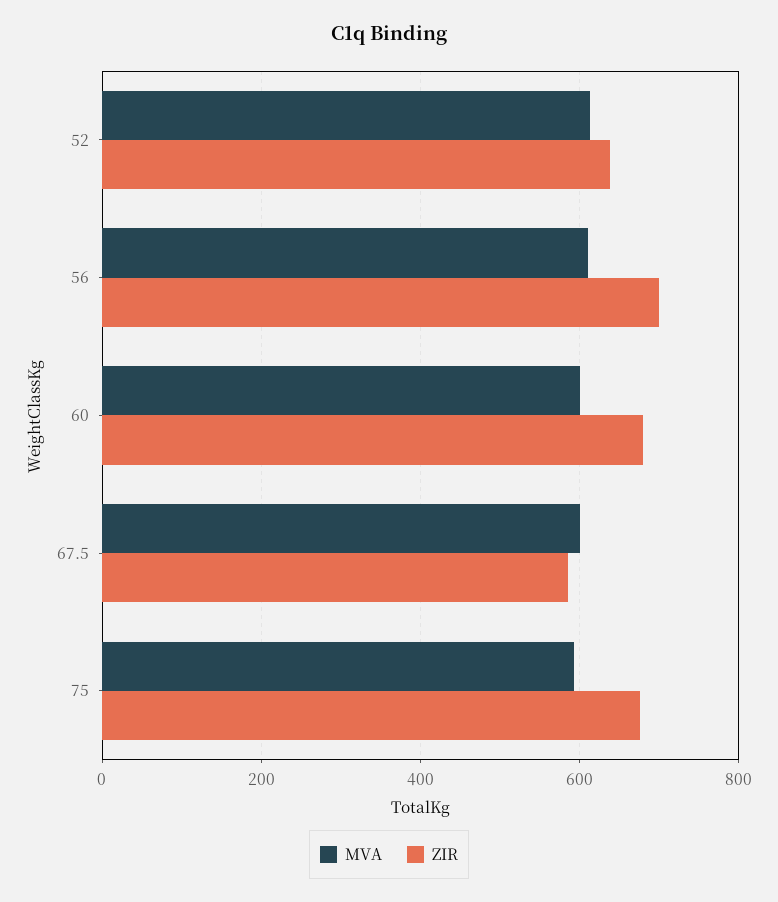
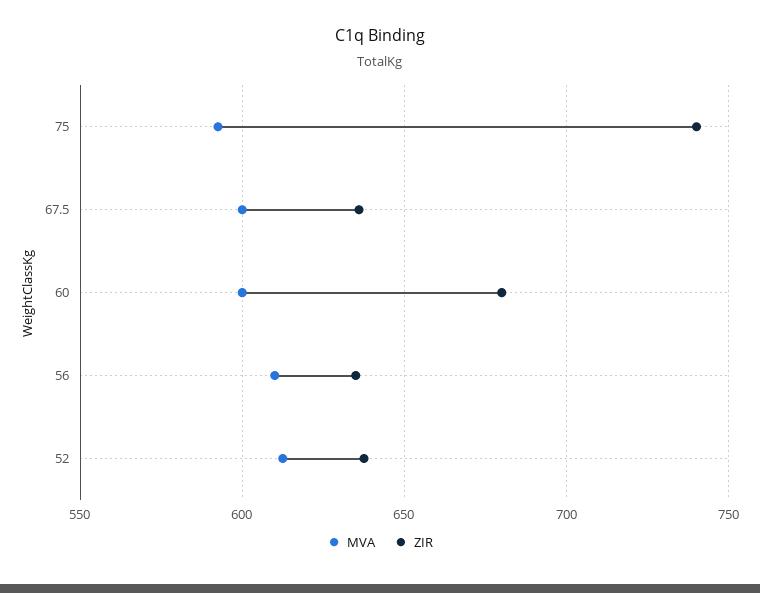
  {
    "MVA": {
      "52": 615,
      "56": 610,
      "60": 600,
      "67.5": 600,
      "75": 595
    },
    "ZIR": {
      "52": 640,
-     "56": 700,
+     "56": 635,
      "60": 680,
-     "67.5": 580,
+     "67.5": 635,
-     "75": 680
+     "75": 740
    }
  }

